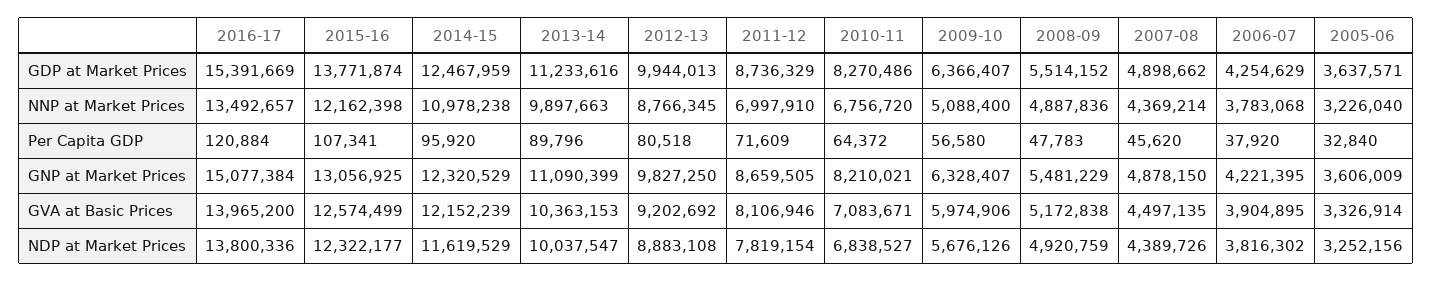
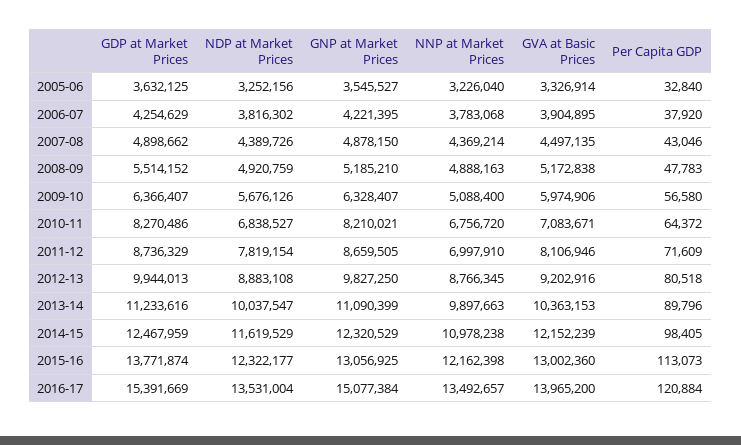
  {
    "2016-17": {
      "GDP at Market Prices": 15391669,
      "NNP at Market Prices": 13492657,
      "Per Capita GDP": 120884,
      "GNP at Market Prices": 15077384,
      "GVA at Basic Prices": 13965200,
-     "NDP at Market Prices": 13800336
+     "NDP at Market Prices": 13531004
    },
    "2015-16": {
      "GDP at Market Prices": 13771874,
      "NNP at Market Prices": 12162398,
-     "Per Capita GDP": 107341,
+     "Per Capita GDP": 113073,
      "GNP at Market Prices": 13056925,
-     "GVA at Basic Prices": 12574499,
+     "GVA at Basic Prices": 13002360,
      "NDP at Market Prices": 12322177
    },
    "2014-15": {
      "GDP at Market Prices": 12467959,
      "NNP at Market Prices": 10978238,
-     "Per Capita GDP": 95920,
+     "Per Capita GDP": 98405,
      "GNP at Market Prices": 12320529,
      "GVA at Basic Prices": 12152239,
      "NDP at Market Prices": 11619529
    },
    "2013-14": {
      "GDP at Market Prices": 11233616,
      "NNP at Market Prices": 9897663,
      "Per Capita GDP": 89796,
      "GNP at Market Prices": 11090399,
      "GVA at Basic Prices": 10363153,
      "NDP at Market Prices": 10037547
    },
    "2012-13": {
      "GDP at Market Prices": 9944013,
      "NNP at Market Prices": 8766345,
      "Per Capita GDP": 80518,
      "GNP at Market Prices": 9827250,
-     "GVA at Basic Prices": 9202692,
+     "GVA at Basic Prices": 9202916,
      "NDP at Market Prices": 8883108
    },
    "2011-12": {
      "GDP at Market Prices": 8736329,
      "NNP at Market Prices": 6997910,
      "Per Capita GDP": 71609,
      "GNP at Market Prices": 8659505,
      "GVA at Basic Prices": 8106946,
      "NDP at Market Prices": 7819154
    },
    "2010-11": {
      "GDP at Market Prices": 8270486,
      "NNP at Market Prices": 6756720,
      "Per Capita GDP": 64372,
      "GNP at Market Prices": 8210021,
      "GVA at Basic Prices": 7083671,
      "NDP at Market Prices": 6838527
    },
    "2009-10": {
      "GDP at Market Prices": 6366407,
      "NNP at Market Prices": 5088400,
      "Per Capita GDP": 56580,
      "GNP at Market Prices": 6328407,
      "GVA at Basic Prices": 5974906,
      "NDP at Market Prices": 5676126
    },
    "2008-09": {
      "GDP at Market Prices": 5514152,
-     "NNP at Market Prices": 4887836,
+     "NNP at Market Prices": 4888163,
      "Per Capita GDP": 47783,
-     "GNP at Market Prices": 5481229,
+     "GNP at Market Prices": 5185210,
      "GVA at Basic Prices": 5172838,
      "NDP at Market Prices": 4920759
    },
    "2007-08": {
      "GDP at Market Prices": 4898662,
      "NNP at Market Prices": 4369214,
-     "Per Capita GDP": 45620,
+     "Per Capita GDP": 43046,
      "GNP at Market Prices": 4878150,
      "GVA at Basic Prices": 4497135,
      "NDP at Market Prices": 4389726
    },
    "2006-07": {
      "GDP at Market Prices": 4254629,
      "NNP at Market Prices": 3783068,
      "Per Capita GDP": 37920,
      "GNP at Market Prices": 4221395,
      "GVA at Basic Prices": 3904895,
      "NDP at Market Prices": 3816302
    },
    "2005-06": {
-     "GDP at Market Prices": 3637571,
+     "GDP at Market Prices": 3632125,
      "NNP at Market Prices": 3226040,
      "Per Capita GDP": 32840,
-     "GNP at Market Prices": 3606009,
+     "GNP at Market Prices": 3545527,
      "GVA at Basic Prices": 3326914,
      "NDP at Market Prices": 3252156
    }
  }

